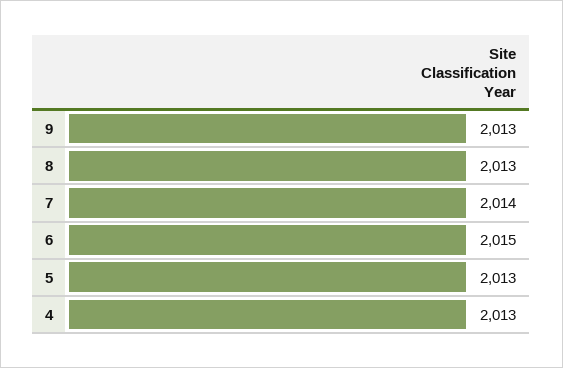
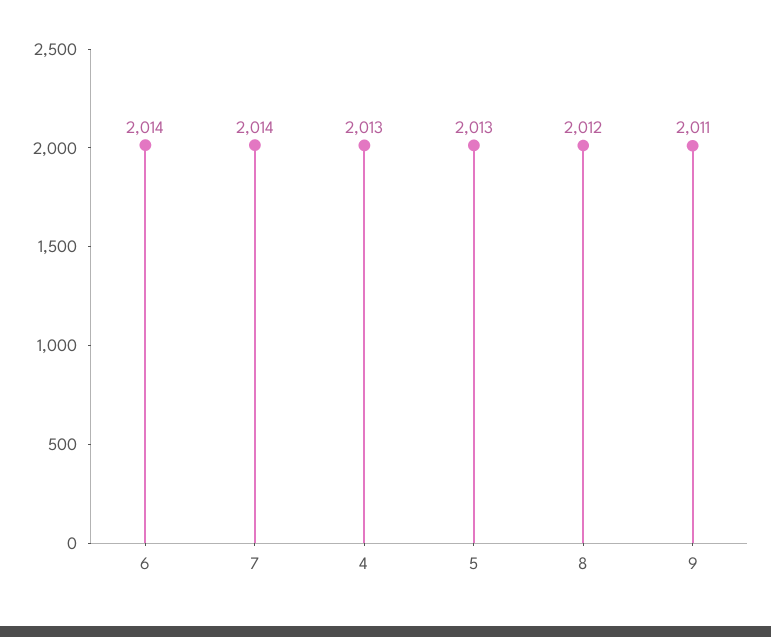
  {
-   "9": 2013,
+   "9": 2011,
-   "8": 2013,
+   "8": 2012,
    "7": 2014,
-   "6": 2015,
+   "6": 2014,
    "5": 2013,
    "4": 2013
  }

